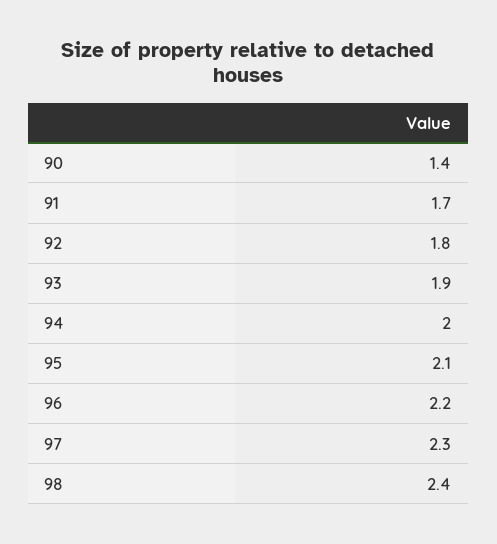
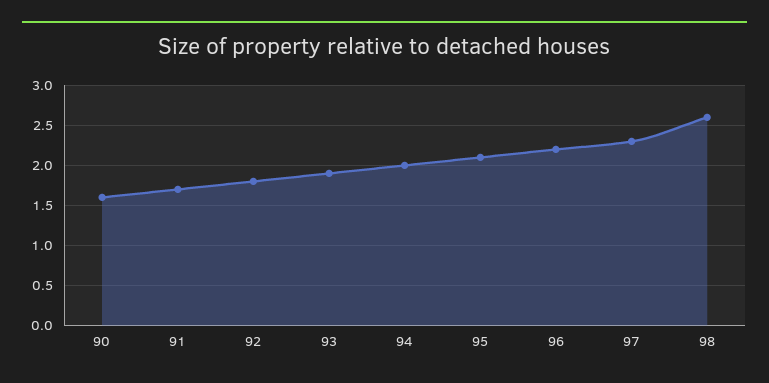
  {
-   "90": 1.4,
+   "90": 1.6,
    "91": 1.7,
    "92": 1.8,
    "93": 1.9,
    "94": 2,
    "95": 2.1,
    "96": 2.2,
    "97": 2.3,
-   "98": 2.4
+   "98": 2.6
  }

